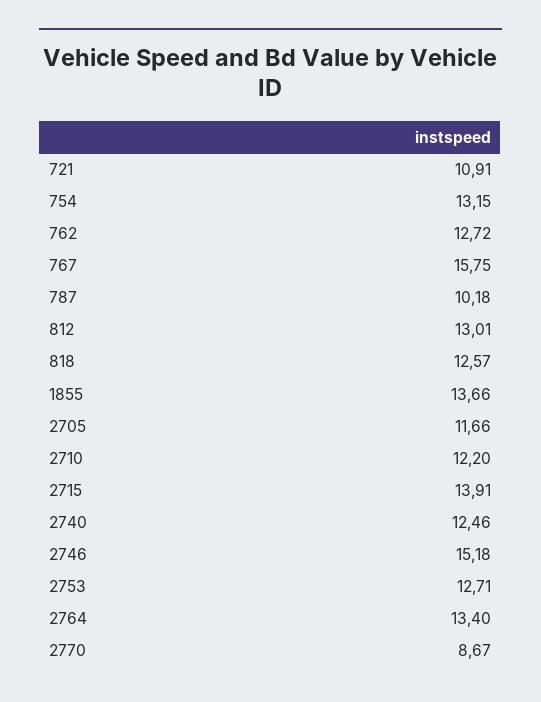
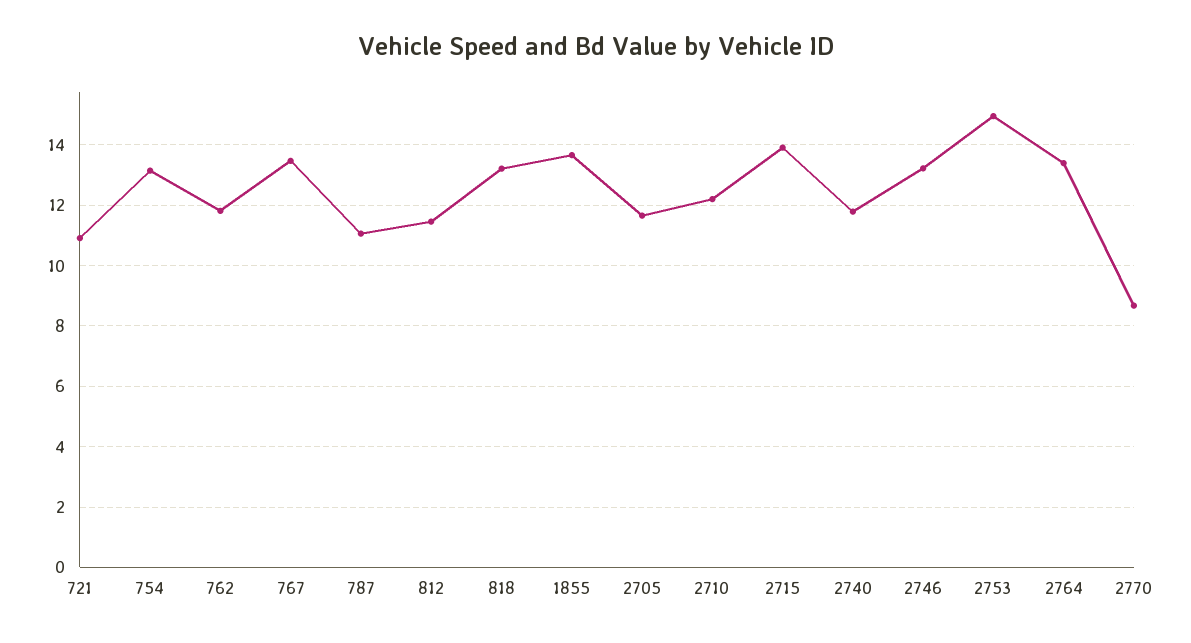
  {
    "721": 10.91,
    "754": 13.15,
-   "762": 12.72,
+   "762": 11.8,
-   "767": 15.75,
+   "767": 13.4,
-   "787": 10.18,
+   "787": 11,
-   "812": 13.01,
+   "812": 11.4,
-   "818": 12.57,
+   "818": 13.2,
    "1855": 13.66,
    "2705": 11.66,
    "2710": 12.2,
    "2715": 13.91,
-   "2740": 12.46,
+   "2740": 11.8,
-   "2746": 15.18,
+   "2746": 13.2,
-   "2753": 12.71,
+   "2753": 15,
    "2764": 13.4,
    "2770": 8.67
  }

